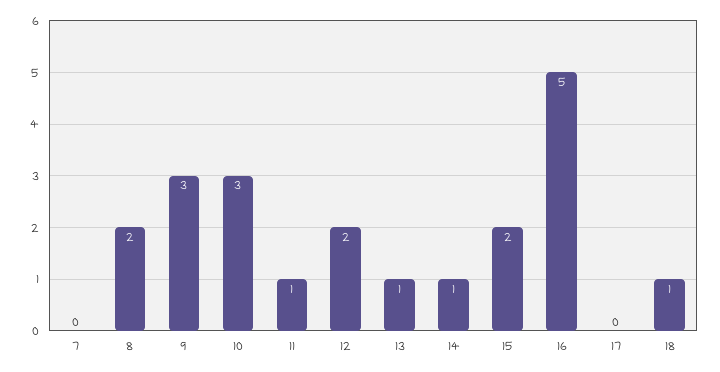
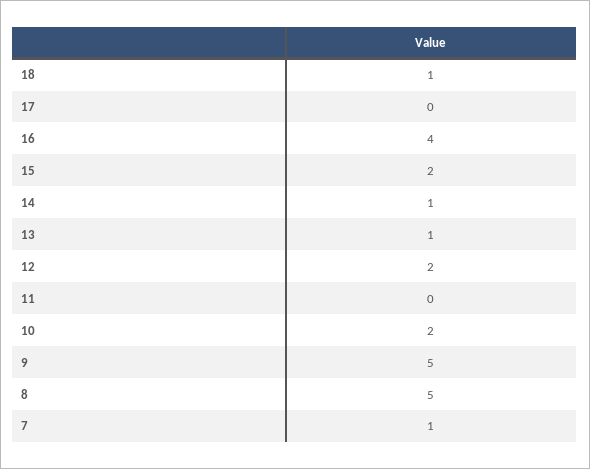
  {
-   "7": 0,
+   "7": 1,
-   "8": 2,
+   "8": 5,
-   "9": 3,
+   "9": 5,
-   "10": 3,
+   "10": 2,
-   "11": 1,
+   "11": 0,
    "12": 2,
    "13": 1,
    "14": 1,
    "15": 2,
-   "16": 5,
+   "16": 4,
    "17": 0,
    "18": 1
  }

